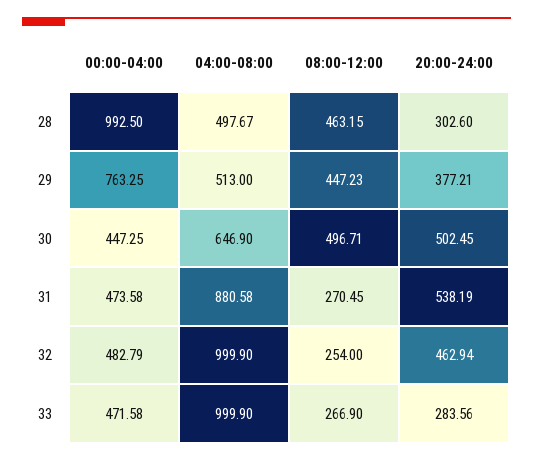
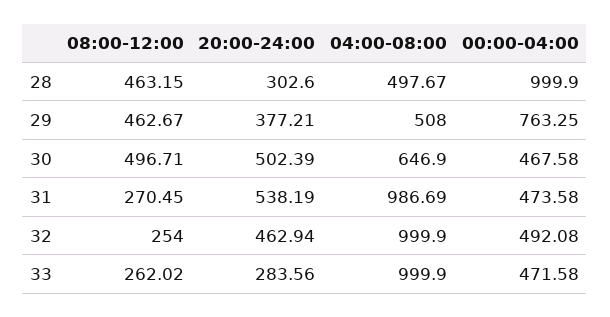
  {
    "00:00-04:00": {
-     "28": 992.5,
+     "28": 999.9,
      "29": 763.25,
-     "30": 447.25,
+     "30": 467.58,
      "31": 473.58,
-     "32": 482.79,
+     "32": 492.08,
      "33": 471.58
    },
    "04:00-08:00": {
      "28": 497.67,
-     "29": 513,
+     "29": 508,
      "30": 646.9,
-     "31": 880.58,
+     "31": 986.69,
      "32": 999.9,
      "33": 999.9
    },
    "08:00-12:00": {
      "28": 463.15,
-     "29": 447.23,
+     "29": 462.67,
      "30": 496.71,
      "31": 270.45,
      "32": 254,
-     "33": 266.9
+     "33": 262.02
    },
    "20:00-24:00": {
      "28": 302.6,
      "29": 377.21,
-     "30": 502.45,
+     "30": 502.39,
      "31": 538.19,
      "32": 462.94,
      "33": 283.56
    }
  }

